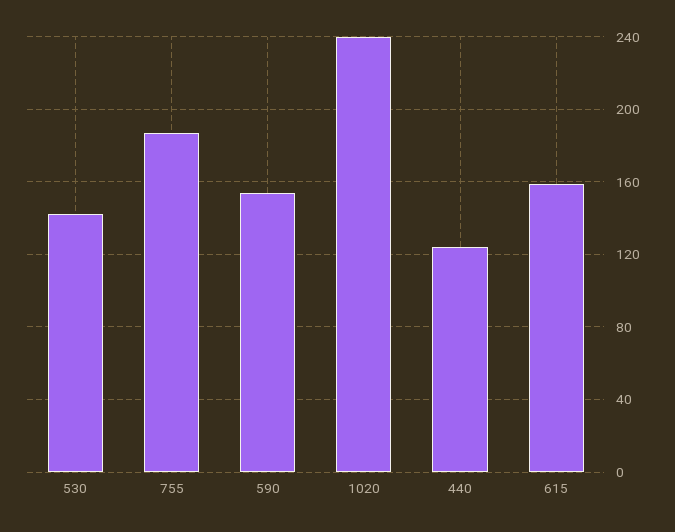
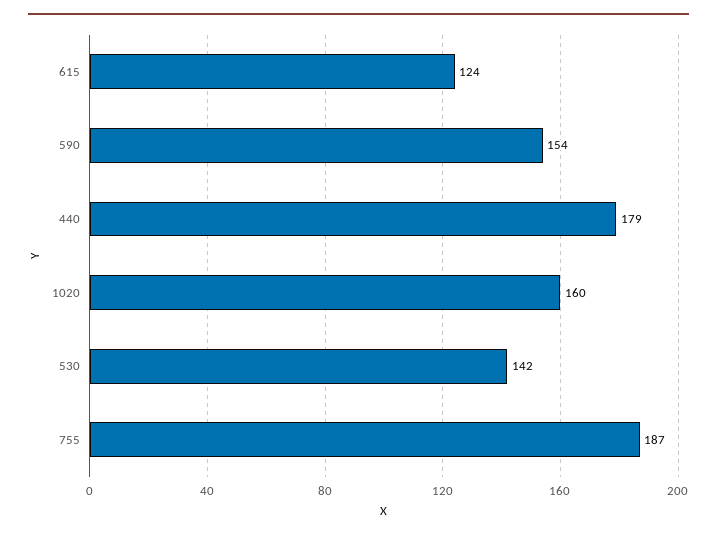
  {
    "530": 142,
    "755": 187,
    "590": 154,
-   "1020": 240,
+   "1020": 160,
-   "440": 125,
+   "440": 179,
-   "615": 160
+   "615": 124
  }

